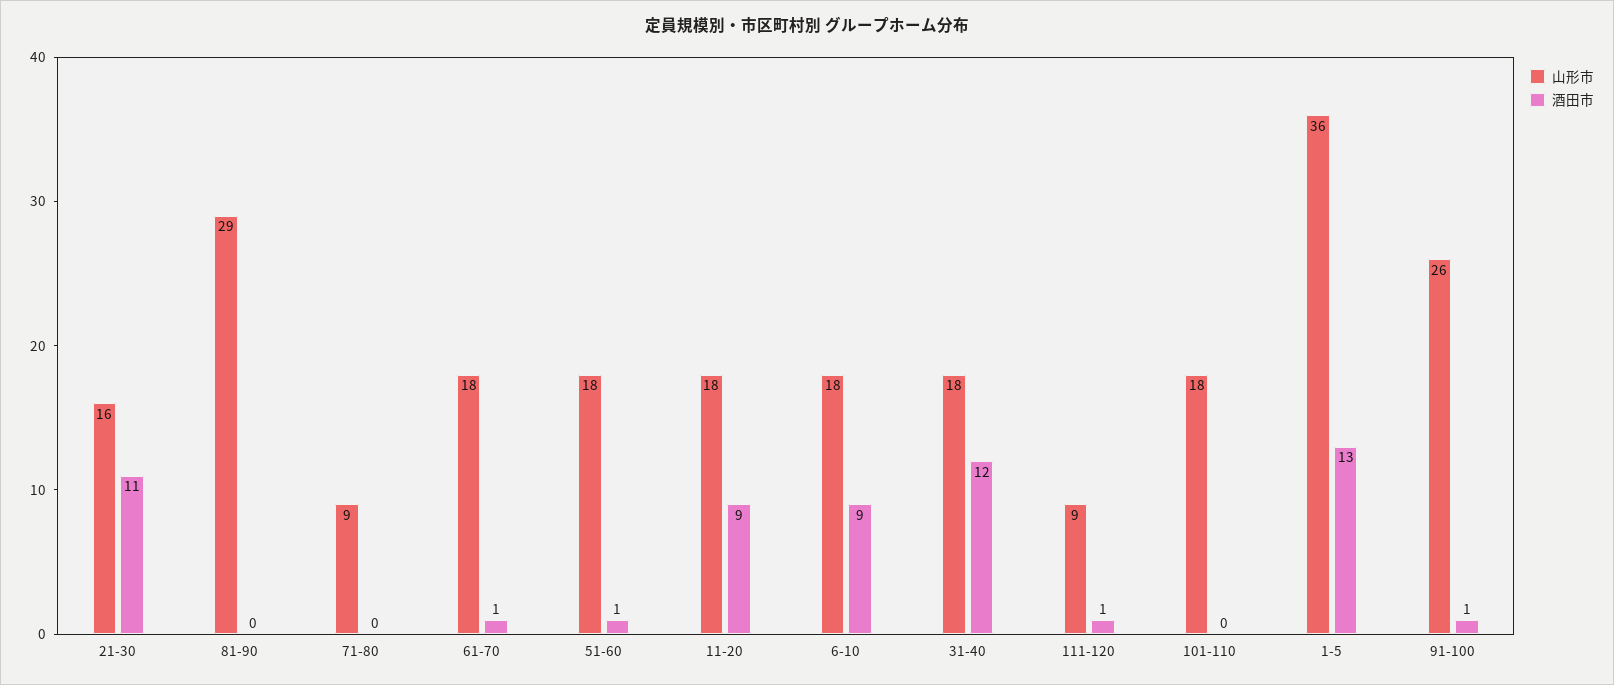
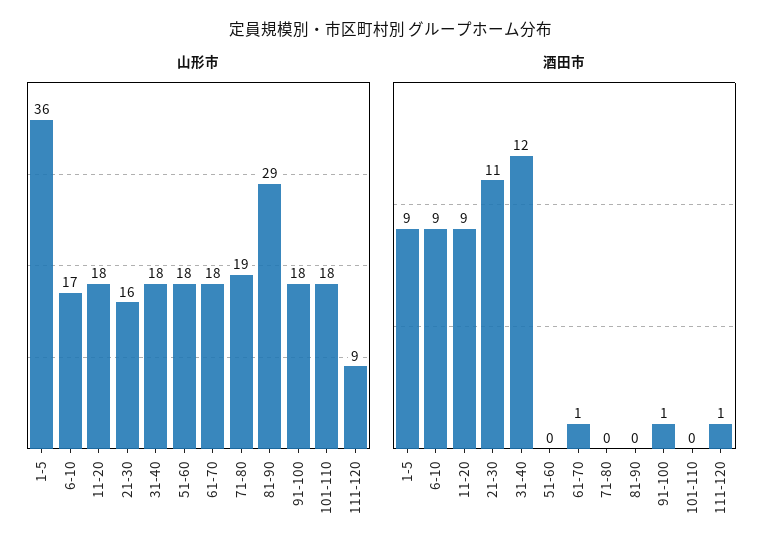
  {
    "山形市": {
      "21-30": 16,
      "81-90": 29,
-     "71-80": 9,
+     "71-80": 19,
      "61-70": 18,
      "51-60": 18,
      "11-20": 18,
-     "6-10": 18,
+     "6-10": 17,
      "31-40": 18,
      "111-120": 9,
      "101-110": 18,
      "1-5": 36,
-     "91-100": 26
+     "91-100": 18
    },
    "酒田市": {
      "21-30": 11,
      "81-90": 0,
      "71-80": 0,
      "61-70": 1,
-     "51-60": 1,
+     "51-60": 0,
      "11-20": 9,
      "6-10": 9,
      "31-40": 12,
      "111-120": 1,
      "101-110": 0,
-     "1-5": 13,
+     "1-5": 9,
      "91-100": 1
    }
  }

